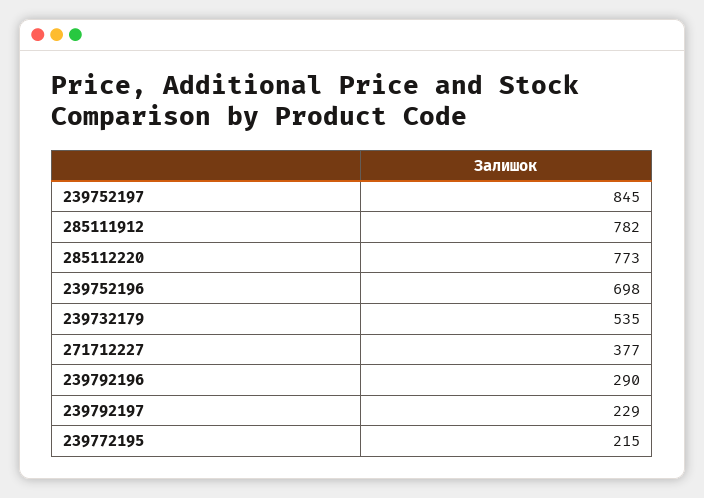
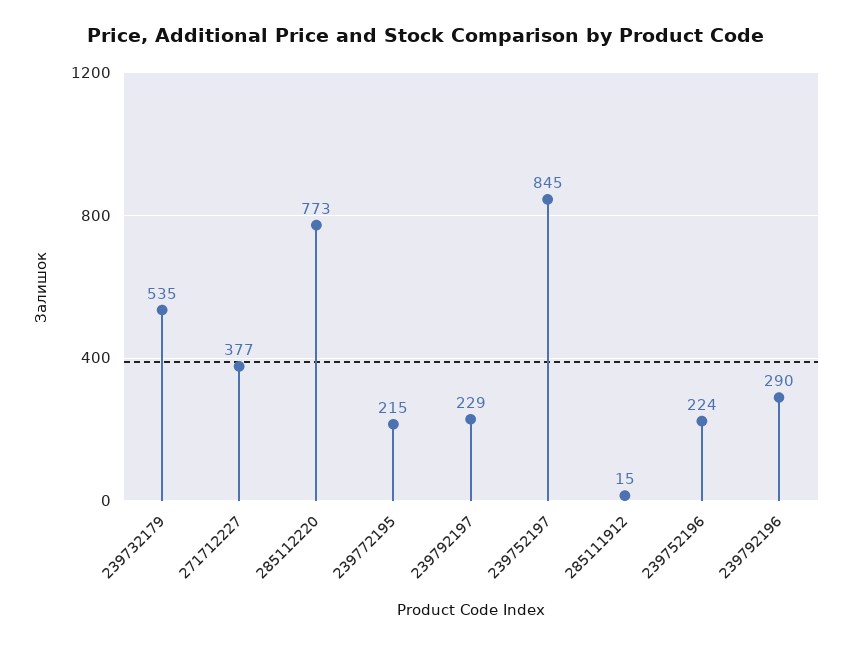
  {
    "239752197": 845,
-   "285111912": 782,
+   "285111912": 15,
    "285112220": 773,
-   "239752196": 698,
+   "239752196": 224,
    "239732179": 535,
    "271712227": 377,
    "239792196": 290,
    "239792197": 229,
    "239772195": 215
  }

